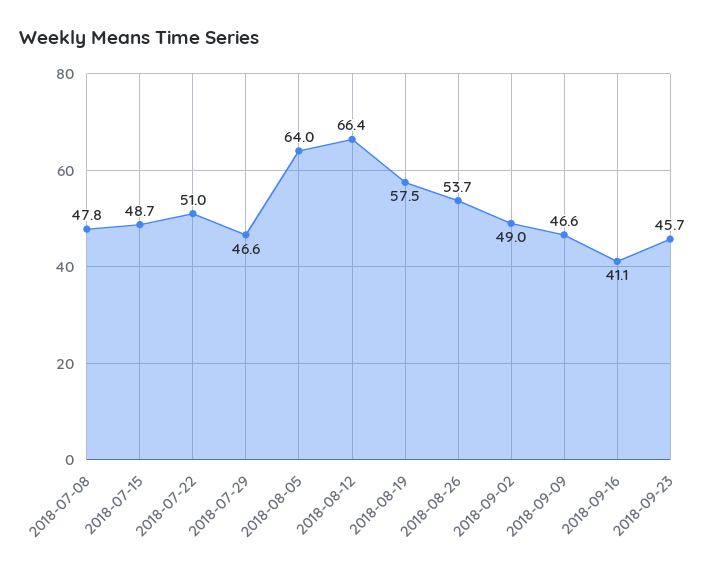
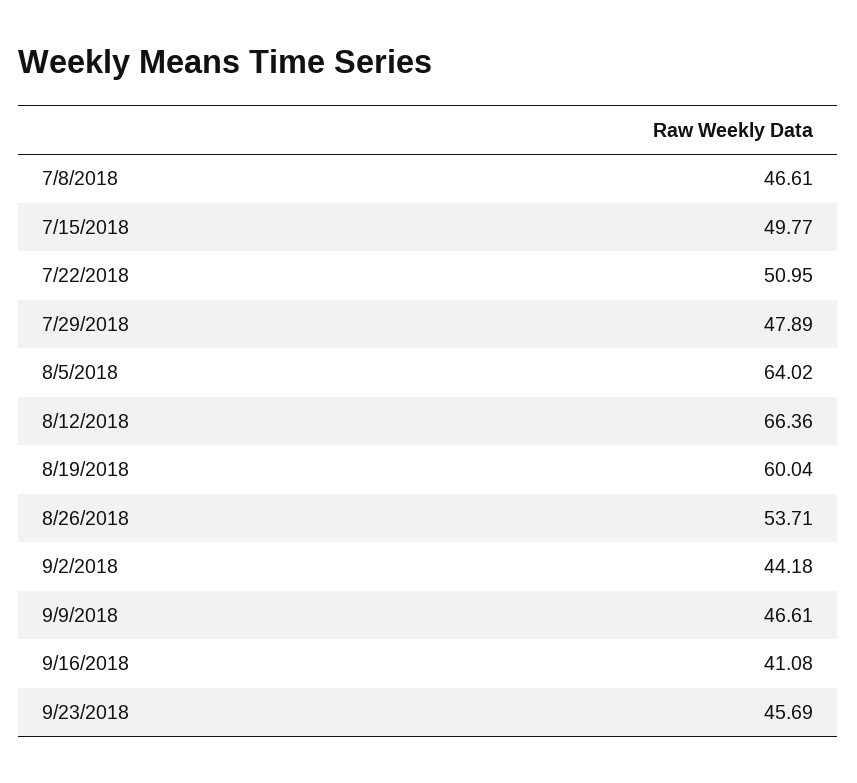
  {
-   "2018-07-08": 47.8,
+   "2018-07-08": 46.61,
-   "2018-07-15": 48.7,
+   "2018-07-15": 49.77,
    "2018-07-22": 50.95,
-   "2018-07-29": 46.6,
+   "2018-07-29": 47.89,
    "2018-08-05": 64.02,
    "2018-08-12": 66.36,
-   "2018-08-19": 57.5,
+   "2018-08-19": 60.04,
    "2018-08-26": 53.71,
-   "2018-09-02": 49,
+   "2018-09-02": 44.18,
    "2018-09-09": 46.61,
    "2018-09-16": 41.08,
    "2018-09-23": 45.69
  }

